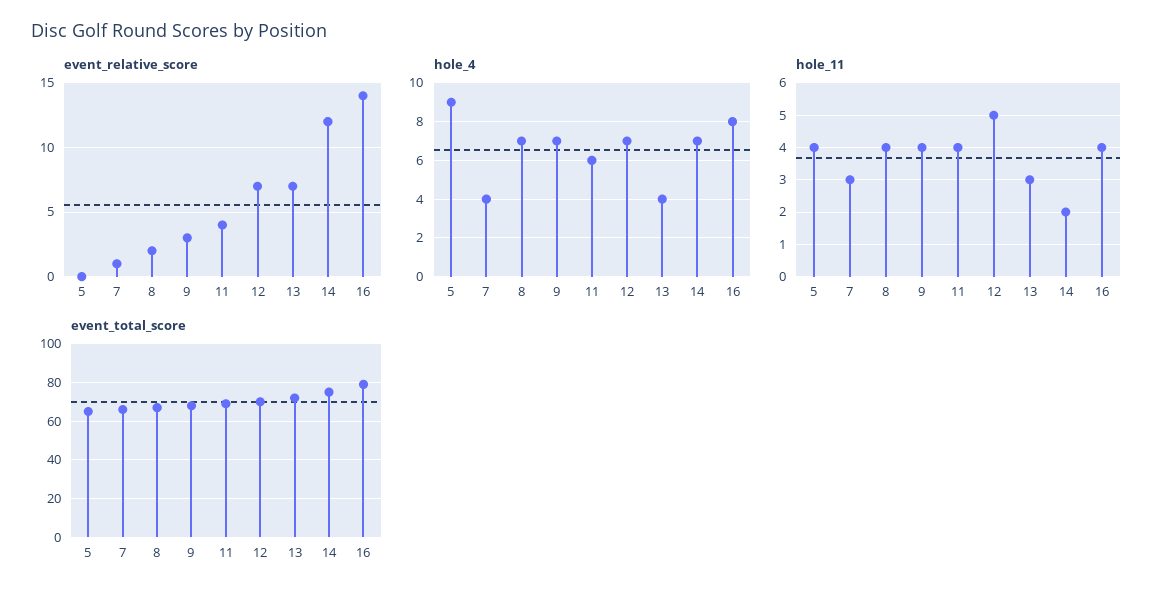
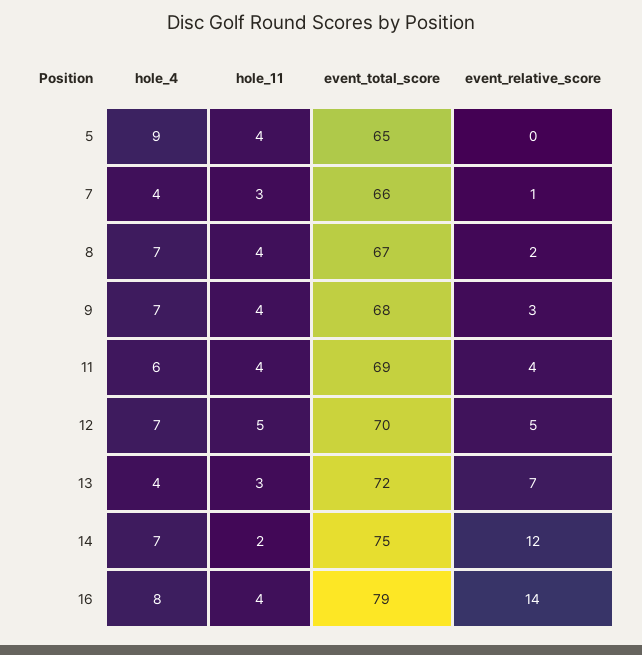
  {
    "event_relative_score": {
      "5": 0,
      "7": 1,
      "8": 2,
      "9": 3,
      "11": 4,
-     "12": 7,
+     "12": 5,
      "13": 7,
      "14": 12,
      "16": 14
    },
    "hole_4": {
      "5": 9,
      "7": 4,
      "8": 7,
      "9": 7,
      "11": 6,
      "12": 7,
      "13": 4,
      "14": 7,
      "16": 8
    },
    "hole_11": {
      "5": 4,
      "7": 3,
      "8": 4,
      "9": 4,
      "11": 4,
      "12": 5,
      "13": 3,
      "14": 2,
      "16": 4
    },
    "event_total_score": {
      "5": 65,
      "7": 66,
      "8": 67,
      "9": 68,
      "11": 69,
      "12": 70,
      "13": 72,
      "14": 75,
      "16": 79
    }
  }

